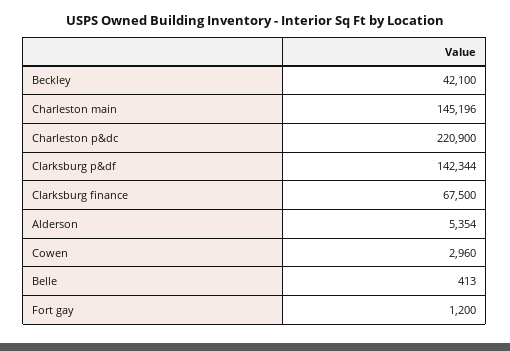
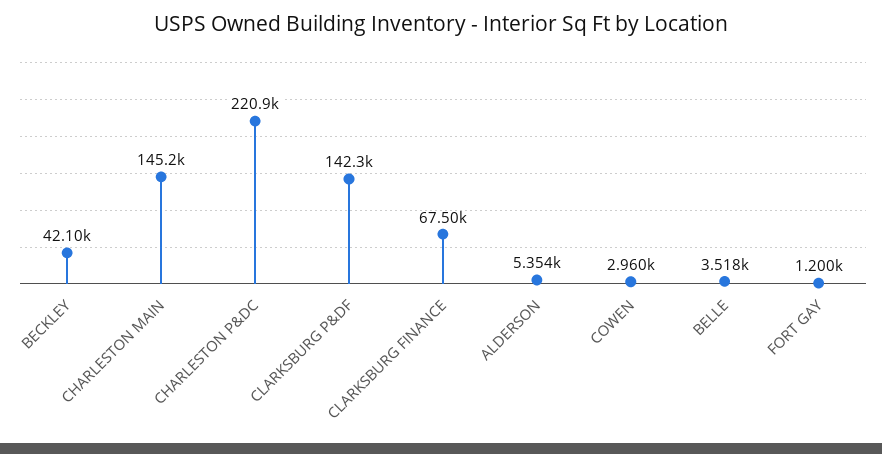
  {
    "Beckley": 42100,
    "Charleston main": 145196,
    "Charleston p&dc": 220900,
    "Clarksburg p&df": 142344,
    "Clarksburg finance": 67500,
    "Alderson": 5354,
    "Cowen": 2960,
-   "Belle": 413,
+   "Belle": 3518,
    "Fort gay": 1200
  }

